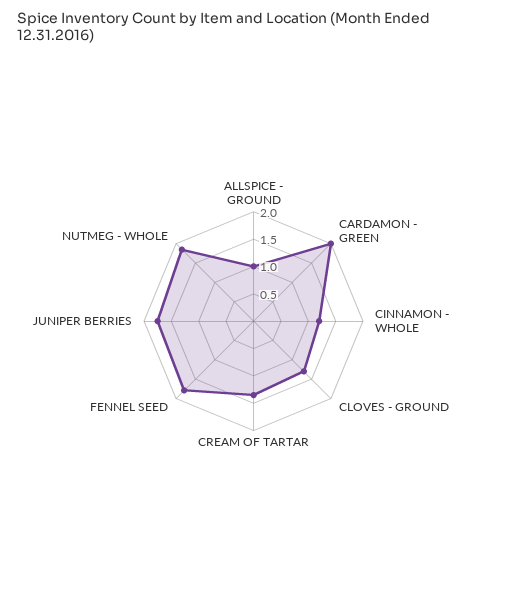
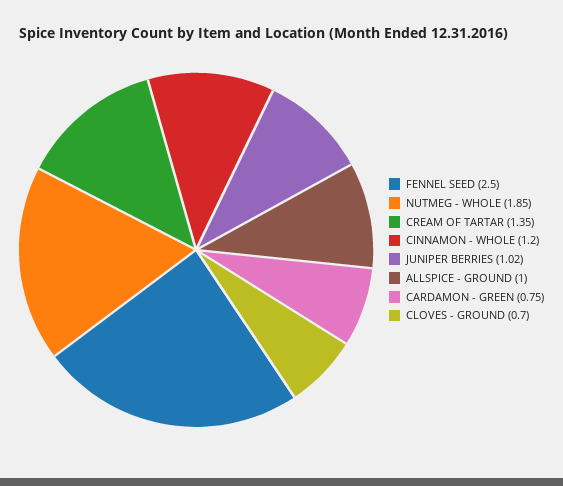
  {
    "ALLSPICE - GROUND": 1,
-   "CARDAMON - GREEN": 2,
+   "CARDAMON - GREEN": 0.75,
    "CINNAMON - WHOLE": 1.2,
-   "CLOVES - GROUND": 1.25,
+   "CLOVES - GROUND": 0.7,
    "CREAM OF TARTAR": 1.35,
-   "FENNEL SEED": 1.75,
+   "FENNEL SEED": 2.5,
-   "JUNIPER BERRIES": 1.75,
+   "JUNIPER BERRIES": 1.02,
    "NUTMEG - WHOLE": 1.85
  }

